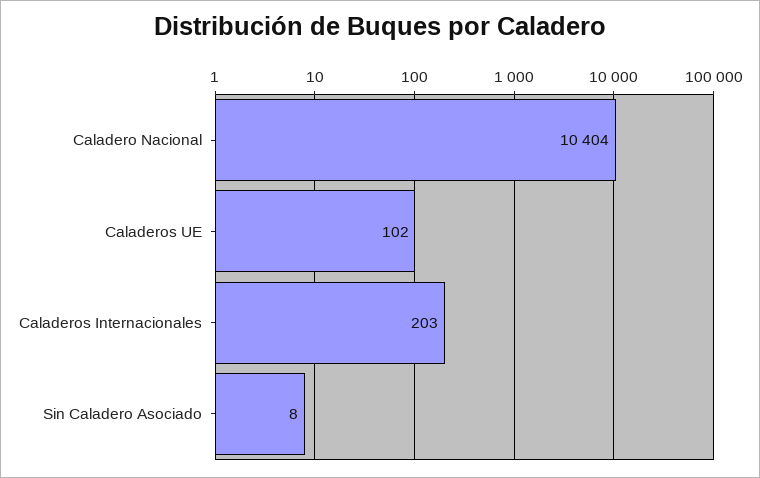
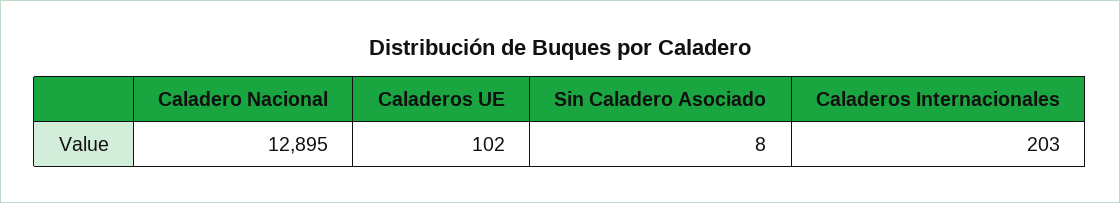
  {
-   "Caladero Nacional": 10404,
+   "Caladero Nacional": 12895,
    "Caladeros UE": 102,
    "Caladeros Internacionales": 203,
    "Sin Caladero Asociado": 8
  }

